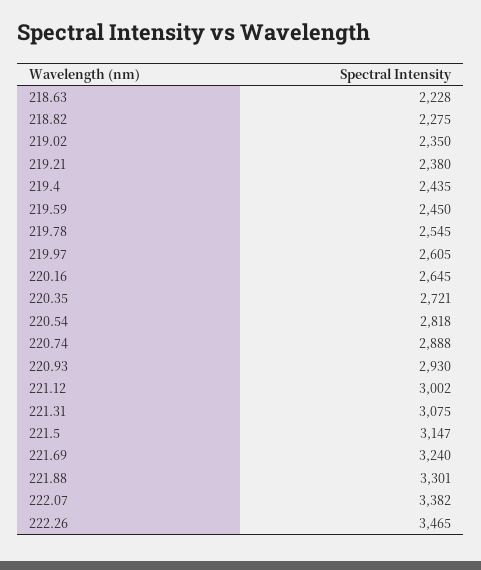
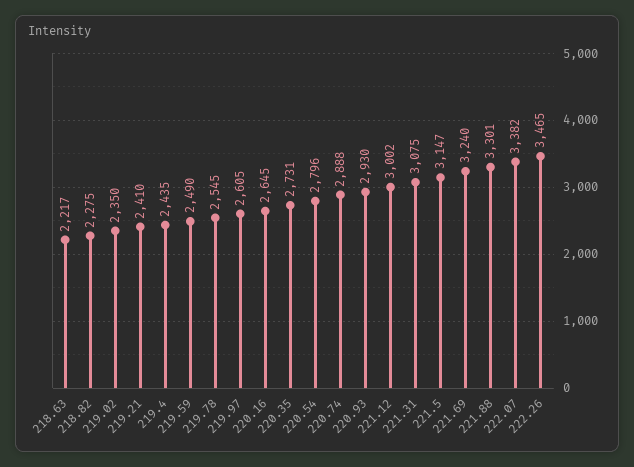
  {
-   "218.63": 2228,
+   "218.63": 2217,
    "218.82": 2275,
    "219.02": 2350,
-   "219.21": 2380,
+   "219.21": 2410,
    "219.4": 2435,
-   "219.59": 2450,
+   "219.59": 2490,
    "219.78": 2545,
    "219.97": 2605,
    "220.16": 2645,
-   "220.35": 2721,
+   "220.35": 2731,
-   "220.54": 2818,
+   "220.54": 2796,
    "220.74": 2888,
    "220.93": 2930,
    "221.12": 3002,
    "221.31": 3075,
    "221.5": 3147,
    "221.69": 3240,
    "221.88": 3301,
    "222.07": 3382,
    "222.26": 3465
  }

